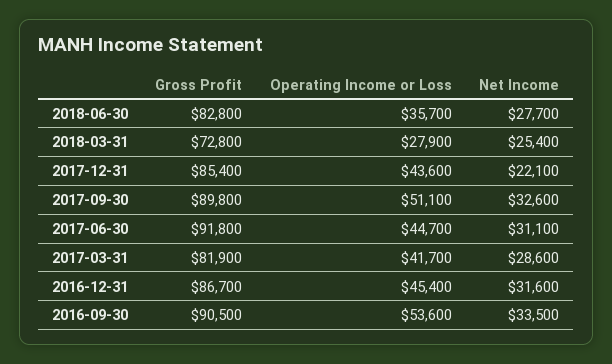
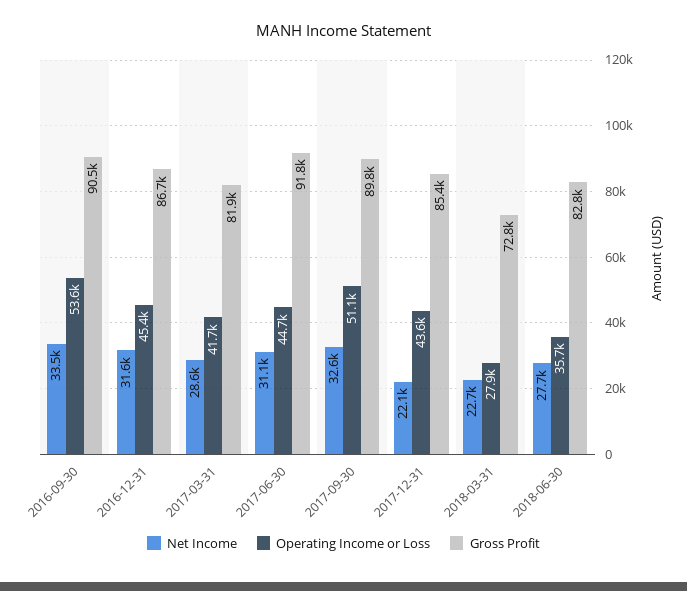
  {
    "Gross Profit": {
      "2018-06-30": 82800,
      "2018-03-31": 72800,
      "2017-12-31": 85400,
      "2017-09-30": 89800,
      "2017-06-30": 91800,
      "2017-03-31": 81900,
      "2016-12-31": 86700,
      "2016-09-30": 90500
    },
    "Operating Income or Loss": {
      "2018-06-30": 35700,
      "2018-03-31": 27900,
      "2017-12-31": 43600,
      "2017-09-30": 51100,
      "2017-06-30": 44700,
      "2017-03-31": 41700,
      "2016-12-31": 45400,
      "2016-09-30": 53600
    },
    "Net Income": {
      "2018-06-30": 27700,
-     "2018-03-31": 25400,
+     "2018-03-31": 22700,
      "2017-12-31": 22100,
      "2017-09-30": 32600,
      "2017-06-30": 31100,
      "2017-03-31": 28600,
      "2016-12-31": 31600,
      "2016-09-30": 33500
    }
  }

